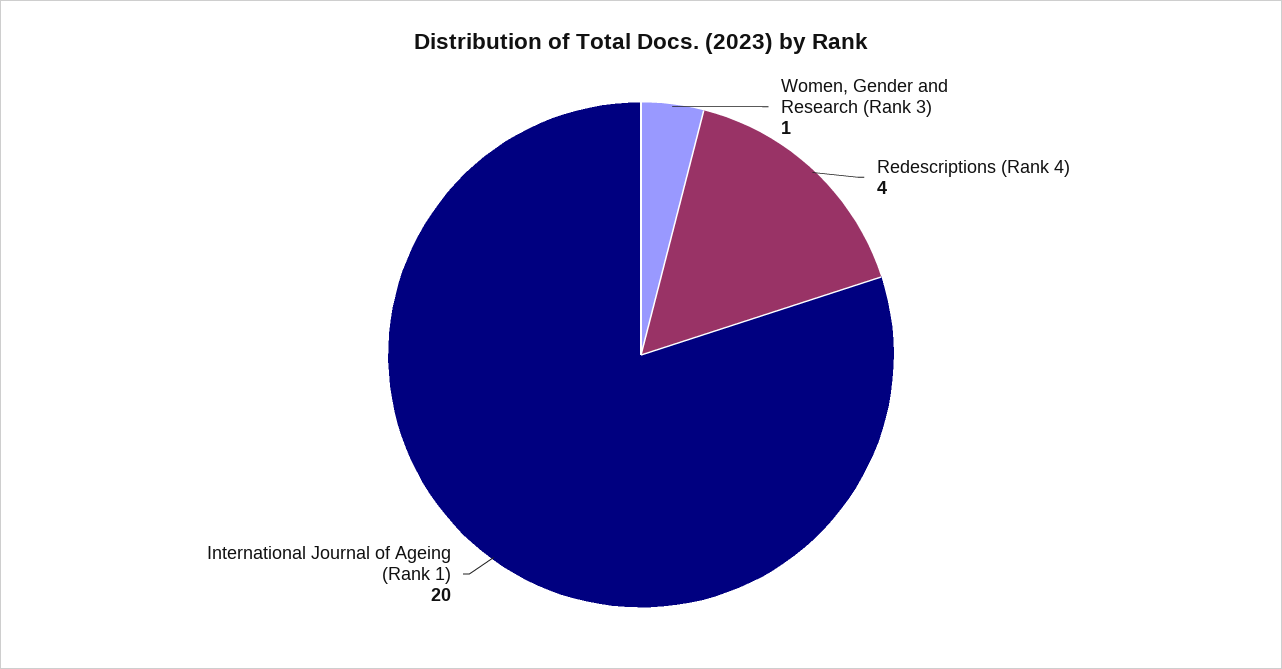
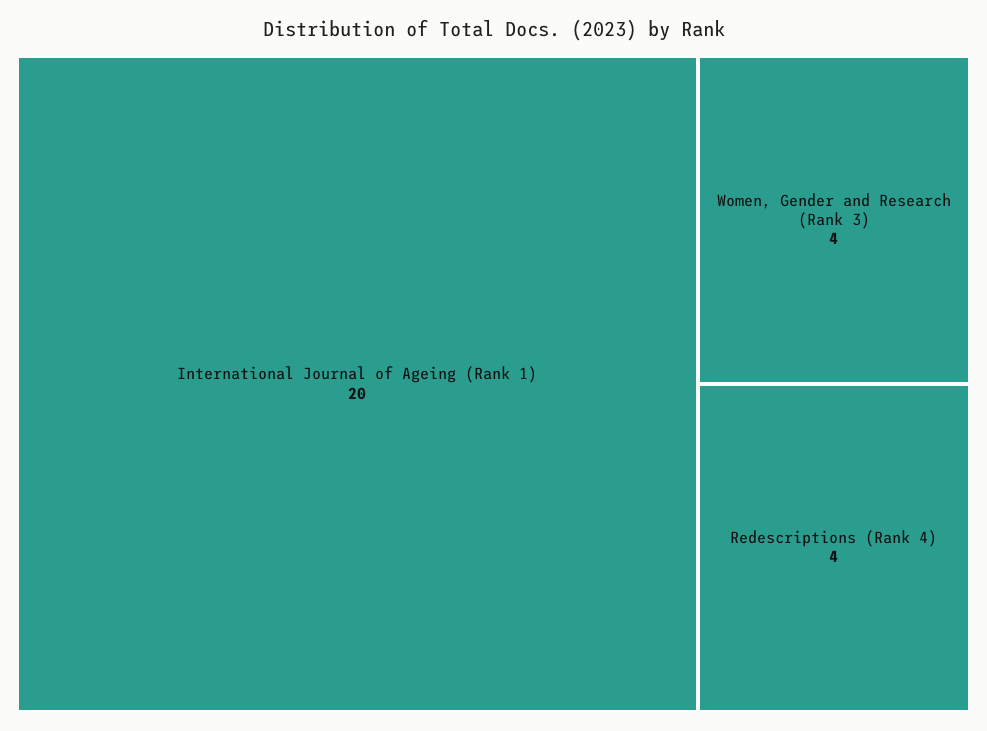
  {
-   "Women, Gender and Research (Rank 3)": 1,
+   "Women, Gender and Research (Rank 3)": 4,
    "Redescriptions (Rank 4)": 4,
    "International Journal of Ageing (Rank 1)": 20
  }

